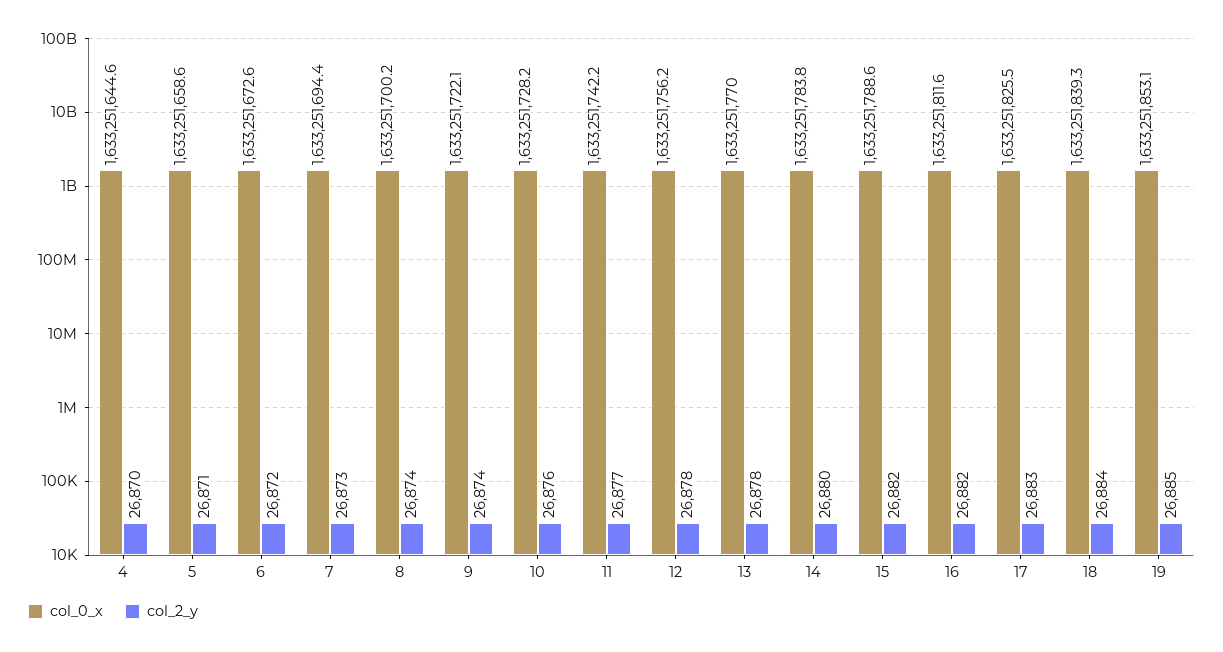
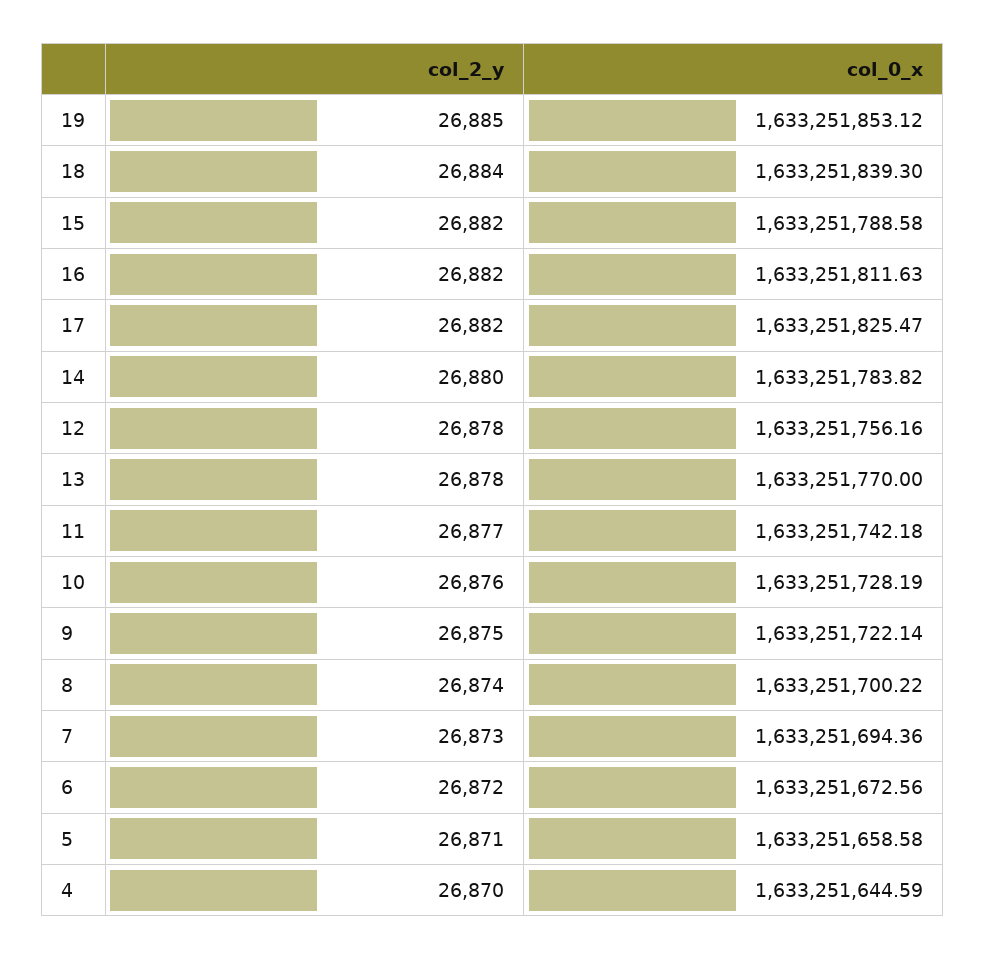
  {
    "col_0_x": {
      "4": 1633251644.59,
      "5": 1633251658.58,
      "6": 1633251672.56,
      "7": 1633251694.36,
      "8": 1633251700.22,
      "9": 1633251722.14,
      "10": 1633251728.19,
      "11": 1633251742.18,
      "12": 1633251756.16,
      "13": 1633251770,
      "14": 1633251783.82,
      "15": 1633251788.58,
      "16": 1633251811.63,
      "17": 1633251825.47,
      "18": 1633251839.3,
      "19": 1633251853.12
    },
    "col_2_y": {
      "4": 26870,
      "5": 26871,
      "6": 26872,
      "7": 26873,
      "8": 26874,
-     "9": 26874,
+     "9": 26875,
      "10": 26876,
      "11": 26877,
      "12": 26878,
      "13": 26878,
      "14": 26880,
      "15": 26882,
      "16": 26882,
-     "17": 26883,
+     "17": 26882,
      "18": 26884,
      "19": 26885
    }
  }

